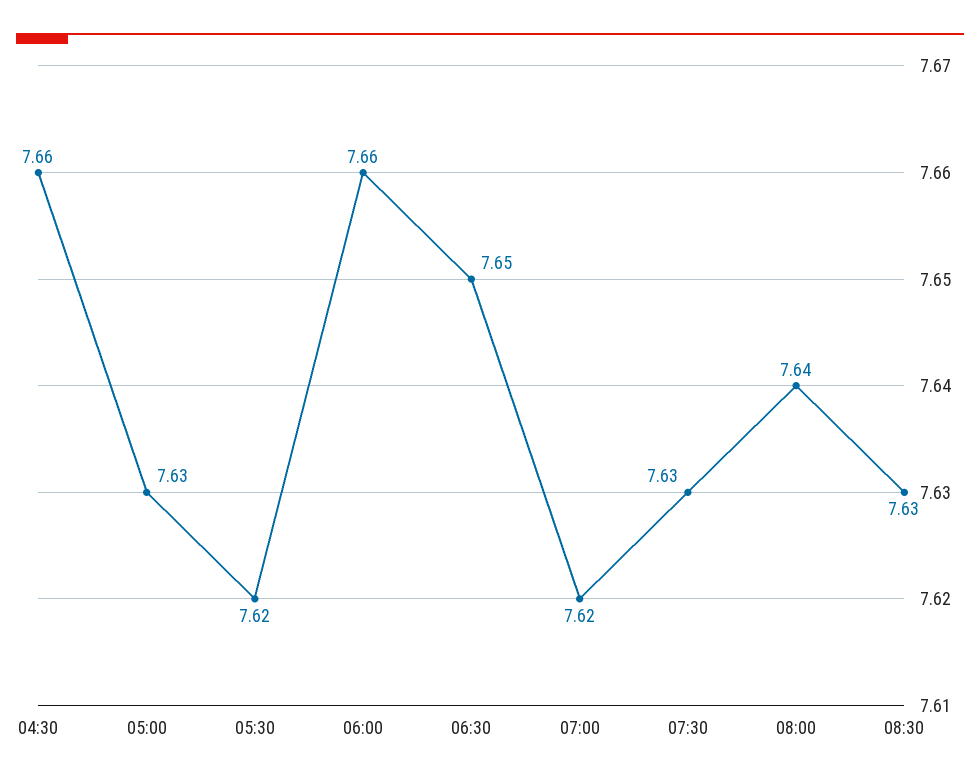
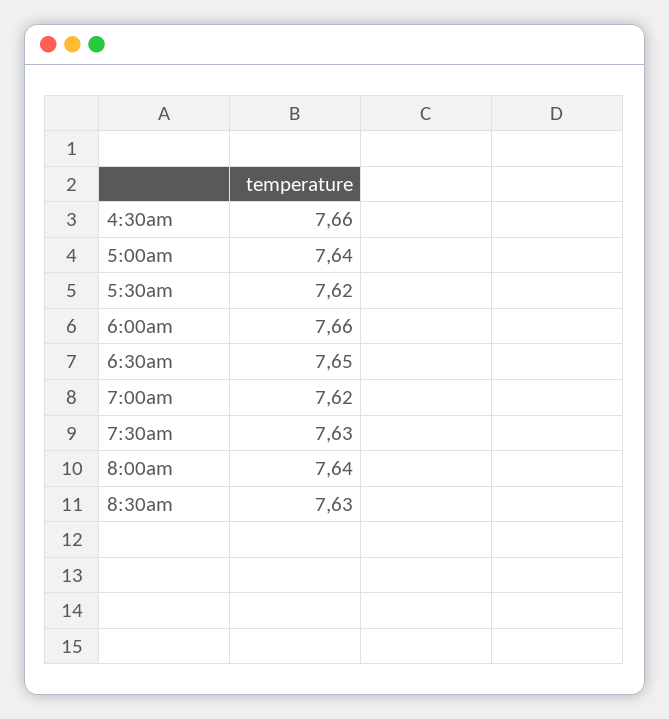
  {
    "04:30": 7.66,
-   "05:00": 7.63,
+   "05:00": 7.64,
    "05:30": 7.62,
    "06:00": 7.66,
    "06:30": 7.65,
    "07:00": 7.62,
    "07:30": 7.63,
    "08:00": 7.64,
    "08:30": 7.63
  }

